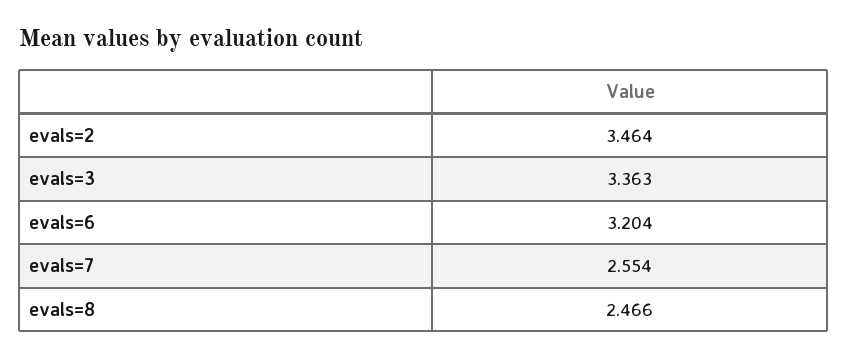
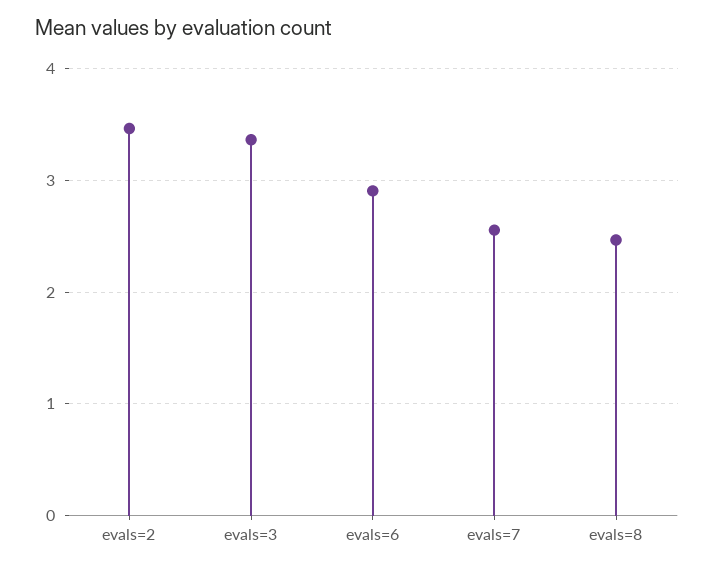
  {
    "evals=2": 3.464,
    "evals=3": 3.363,
-   "evals=6": 3.204,
+   "evals=6": 2.9,
    "evals=7": 2.554,
    "evals=8": 2.466
  }

